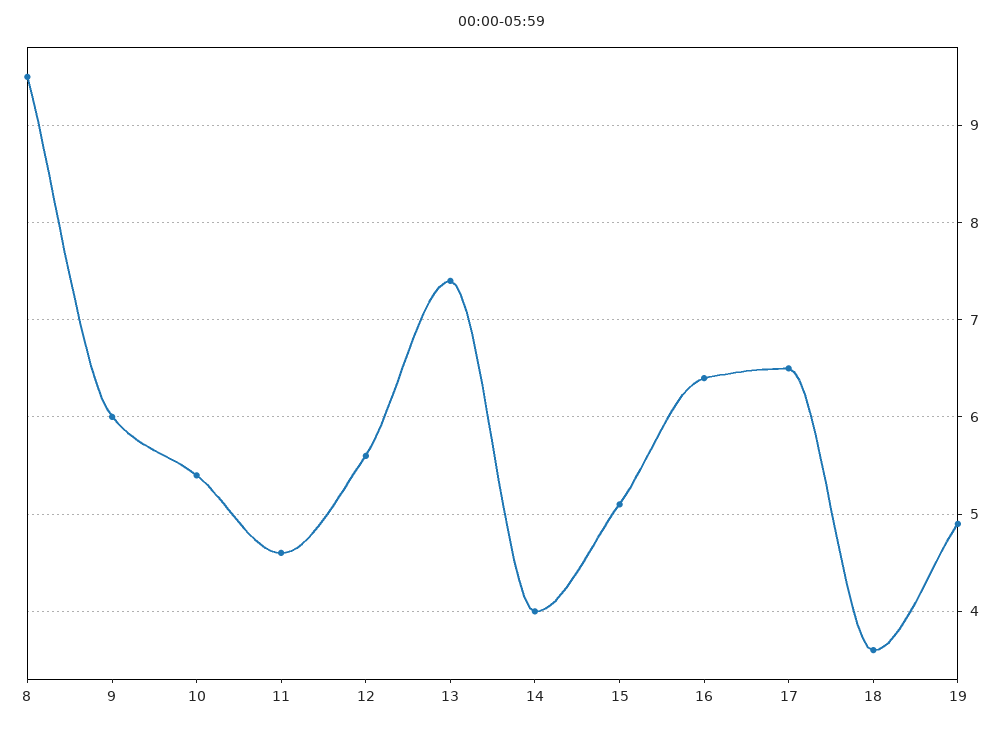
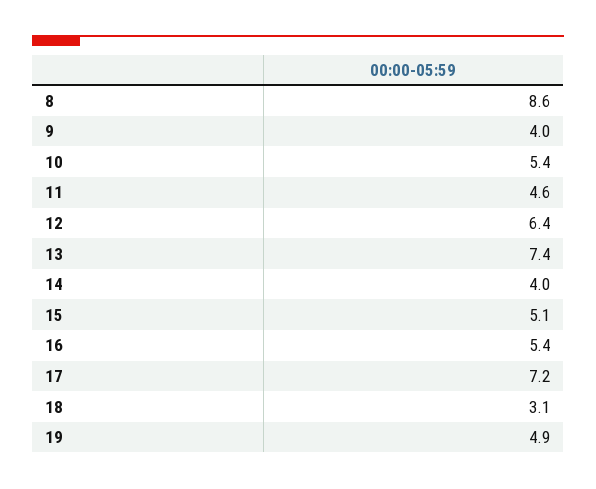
  {
-   "8": 9.5,
+   "8": 8.6,
-   "9": 6,
+   "9": 4,
    "10": 5.4,
    "11": 4.6,
-   "12": 5.6,
+   "12": 6.4,
    "13": 7.4,
    "14": 4,
    "15": 5.1,
-   "16": 6.4,
+   "16": 5.4,
-   "17": 6.5,
+   "17": 7.2,
-   "18": 3.6,
+   "18": 3.1,
    "19": 4.9
  }

